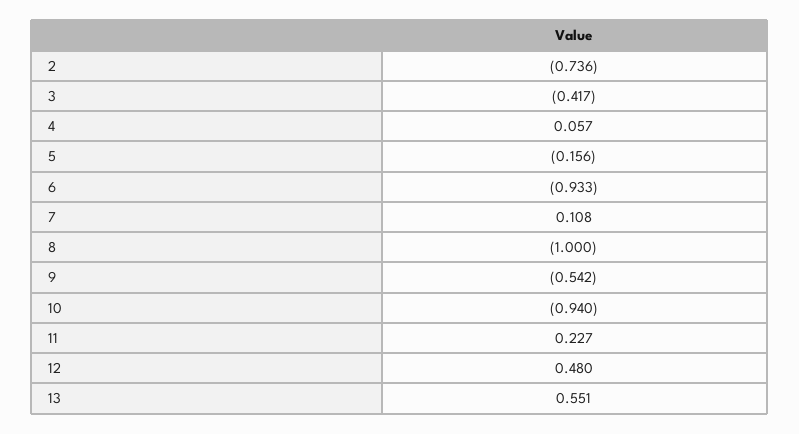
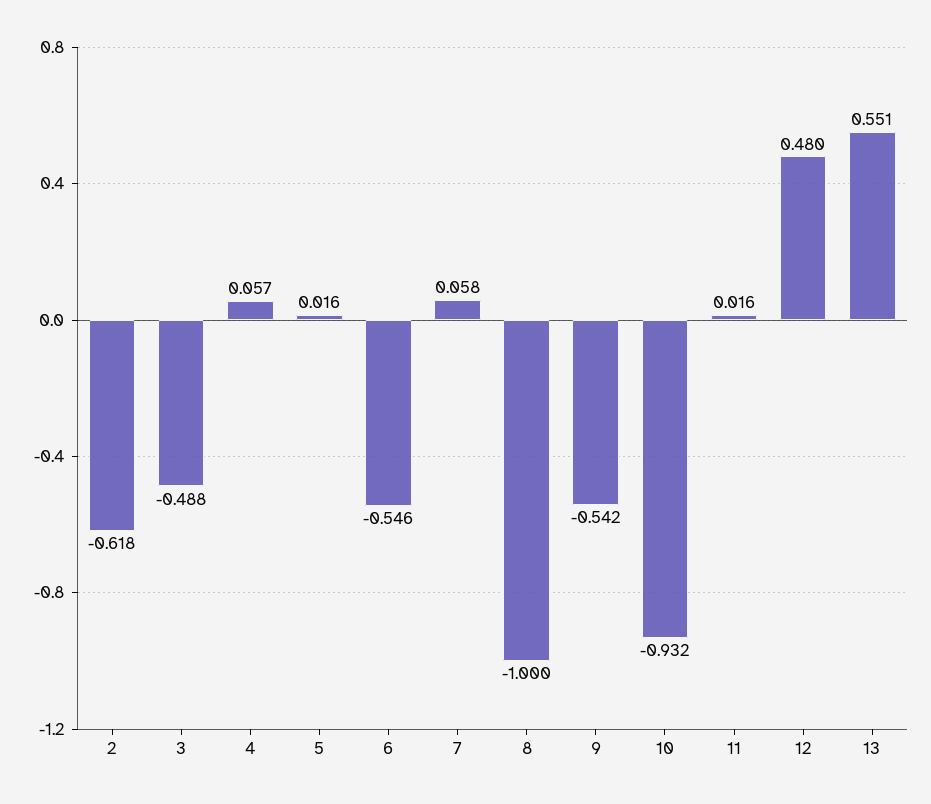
  {
-   "2": -0.736,
+   "2": -0.618,
-   "3": -0.417,
+   "3": -0.488,
    "4": 0.057,
-   "5": -0.156,
+   "5": 0.016,
-   "6": -0.933,
+   "6": -0.546,
-   "7": 0.108,
+   "7": 0.058,
    "8": -1,
    "9": -0.542,
-   "10": -0.94,
+   "10": -0.932,
-   "11": 0.227,
+   "11": 0.016,
    "12": 0.48,
    "13": 0.551
  }

